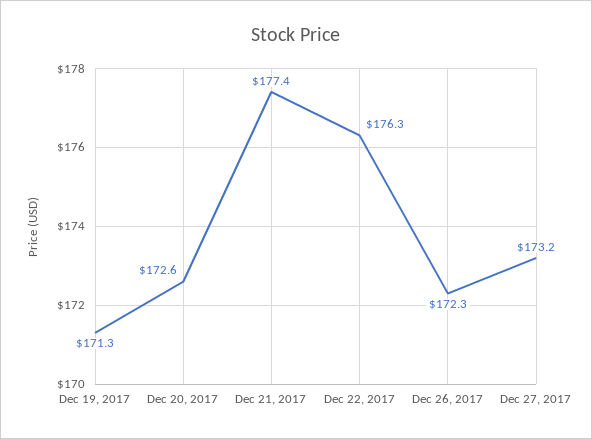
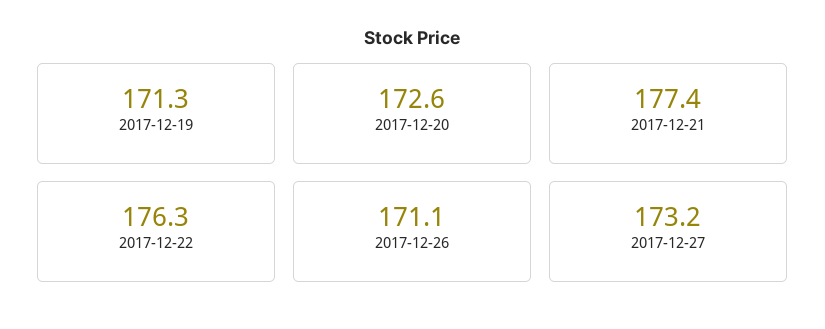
  {
    "Dec 19, 2017": 171.3,
    "Dec 20, 2017": 172.6,
    "Dec 21, 2017": 177.4,
    "Dec 22, 2017": 176.3,
-   "Dec 26, 2017": 172.3,
+   "Dec 26, 2017": 171.1,
    "Dec 27, 2017": 173.2
  }

